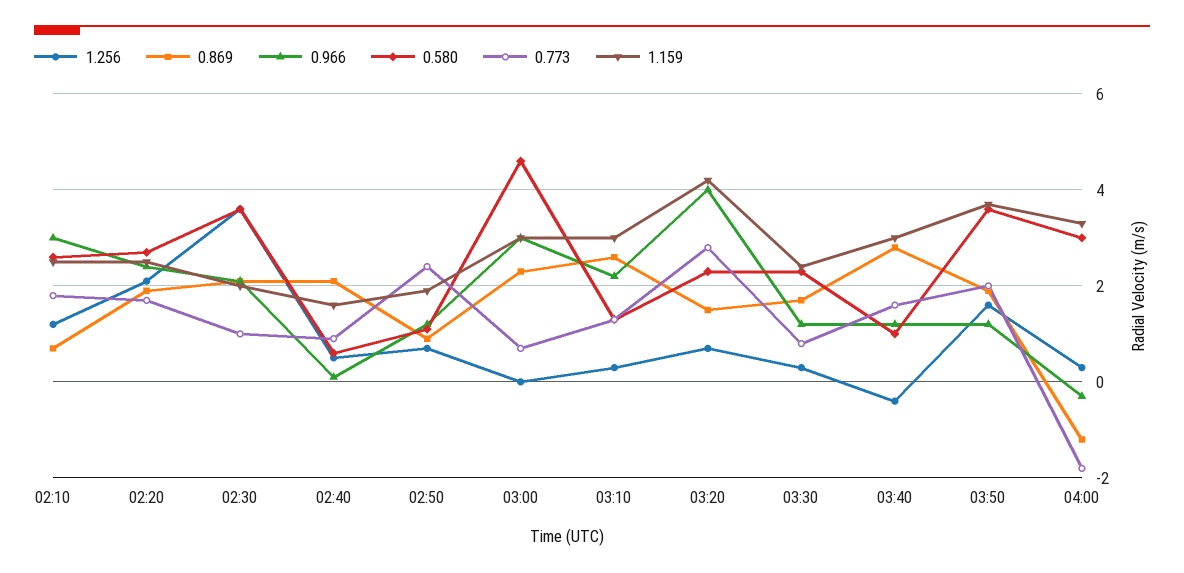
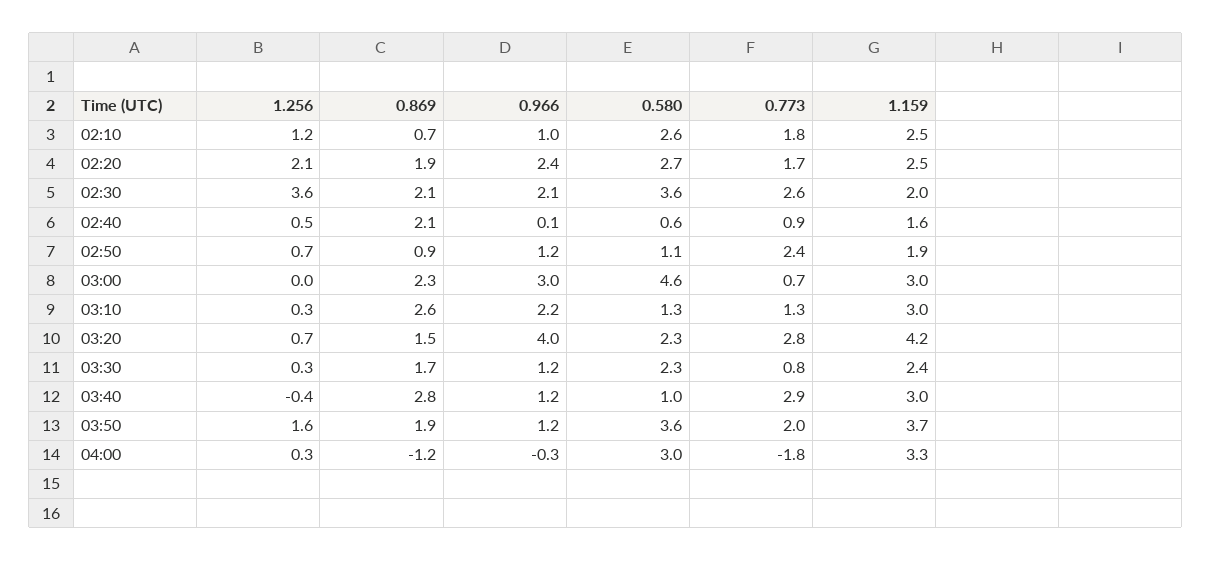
  {
    "1.256": {
      "02:10": 1.2,
      "02:20": 2.1,
      "02:30": 3.6,
      "02:40": 0.5,
      "02:50": 0.7,
      "03:00": 0,
      "03:10": 0.3,
      "03:20": 0.7,
      "03:30": 0.3,
      "03:40": -0.4,
      "03:50": 1.6,
      "04:00": 0.3
    },
    "0.869": {
      "02:10": 0.7,
      "02:20": 1.9,
      "02:30": 2.1,
      "02:40": 2.1,
      "02:50": 0.9,
      "03:00": 2.3,
      "03:10": 2.6,
      "03:20": 1.5,
      "03:30": 1.7,
      "03:40": 2.8,
      "03:50": 1.9,
      "04:00": -1.2
    },
    "0.966": {
-     "02:10": 3,
+     "02:10": 1,
      "02:20": 2.4,
      "02:30": 2.1,
      "02:40": 0.1,
      "02:50": 1.2,
      "03:00": 3,
      "03:10": 2.2,
      "03:20": 4,
      "03:30": 1.2,
      "03:40": 1.2,
      "03:50": 1.2,
      "04:00": -0.3
    },
    "0.580": {
      "02:10": 2.6,
      "02:20": 2.7,
      "02:30": 3.6,
      "02:40": 0.6,
      "02:50": 1.1,
      "03:00": 4.6,
      "03:10": 1.3,
      "03:20": 2.3,
      "03:30": 2.3,
      "03:40": 1,
      "03:50": 3.6,
      "04:00": 3
    },
    "0.773": {
      "02:10": 1.8,
      "02:20": 1.7,
-     "02:30": 1,
+     "02:30": 2.6,
      "02:40": 0.9,
      "02:50": 2.4,
      "03:00": 0.7,
      "03:10": 1.3,
      "03:20": 2.8,
      "03:30": 0.8,
-     "03:40": 1.5,
+     "03:40": 2.9,
      "03:50": 2,
      "04:00": -1.8
    },
    "1.159": {
      "02:10": 2.5,
      "02:20": 2.5,
      "02:30": 2,
      "02:40": 1.6,
      "02:50": 1.9,
      "03:00": 3,
      "03:10": 3,
      "03:20": 4.2,
      "03:30": 2.4,
      "03:40": 3,
      "03:50": 3.7,
      "04:00": 3.3
    }
  }

